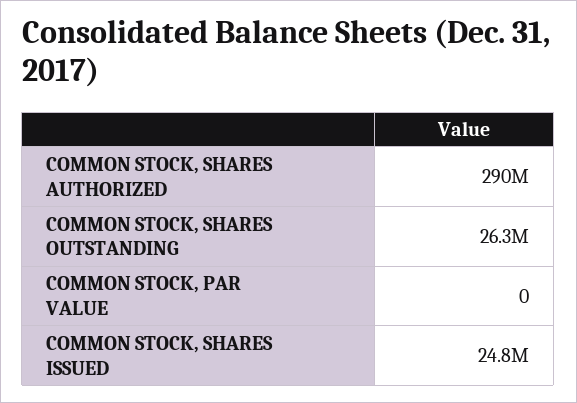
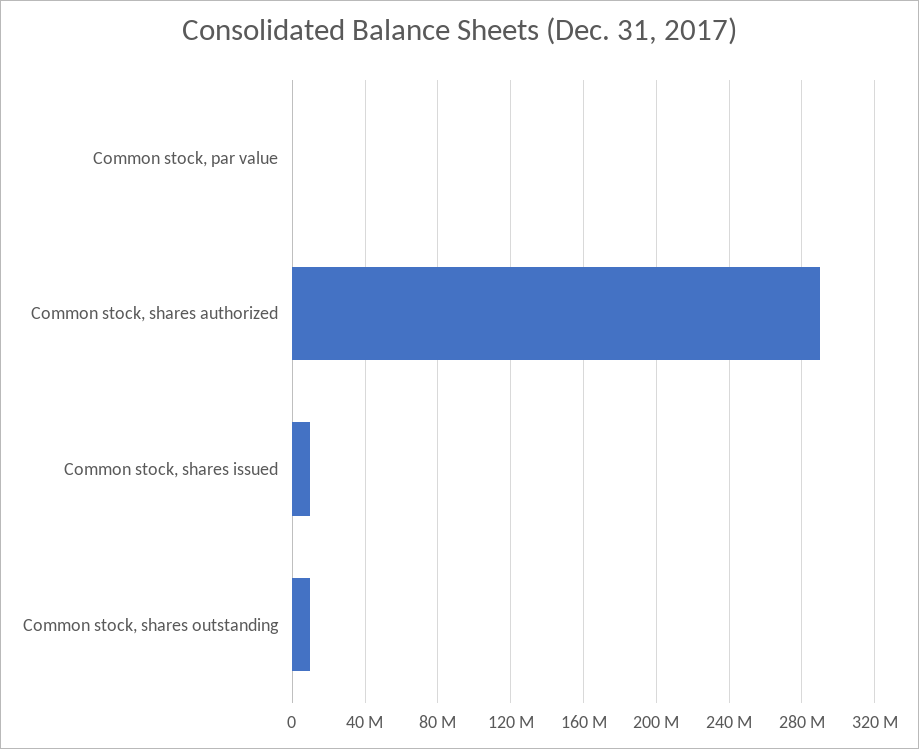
  {
    "COMMON STOCK, SHARES AUTHORIZED": 290000000,
-   "COMMON STOCK, SHARES OUTSTANDING": 26300000,
+   "COMMON STOCK, SHARES OUTSTANDING": 10000000,
    "COMMON STOCK, PAR VALUE": 0,
-   "COMMON STOCK, SHARES ISSUED": 24800000
+   "COMMON STOCK, SHARES ISSUED": 10000000
  }

